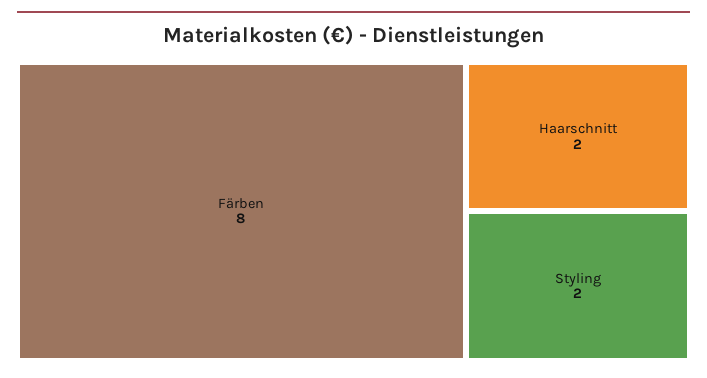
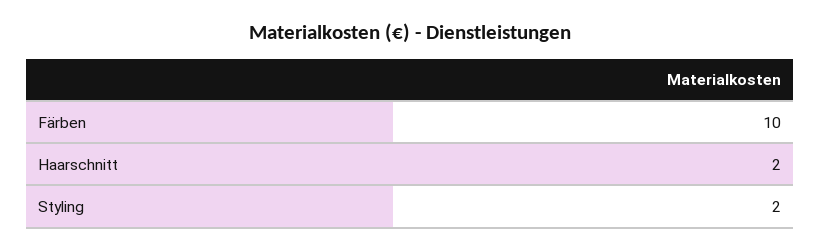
  {
-   "Färben": 8,
+   "Färben": 10,
    "Haarschnitt": 2,
    "Styling": 2
  }

